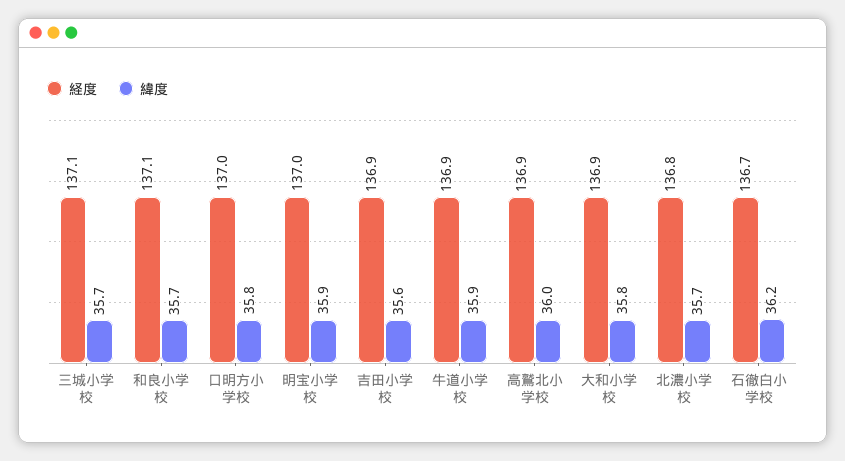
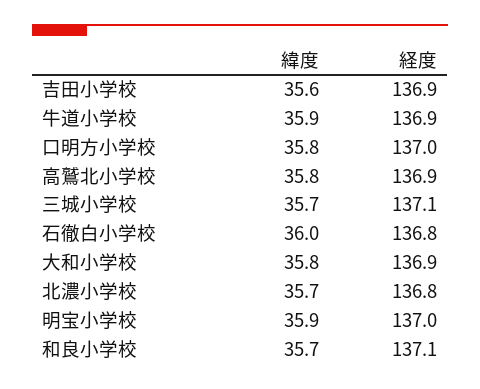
  {
    "経度": {
      "三城小学校": 137.1,
      "和良小学校": 137.1,
      "口明方小学校": 137,
      "明宝小学校": 137,
      "吉田小学校": 136.9,
      "牛道小学校": 136.9,
      "高鷲北小学校": 136.9,
      "大和小学校": 136.9,
      "北濃小学校": 136.8,
-     "石徹白小学校": 136.7
+     "石徹白小学校": 136.8
    },
    "緯度": {
      "三城小学校": 35.7,
      "和良小学校": 35.7,
      "口明方小学校": 35.8,
      "明宝小学校": 35.9,
      "吉田小学校": 35.6,
      "牛道小学校": 35.9,
-     "高鷲北小学校": 36,
+     "高鷲北小学校": 35.8,
      "大和小学校": 35.8,
      "北濃小学校": 35.7,
-     "石徹白小学校": 36.2
+     "石徹白小学校": 36
    }
  }

